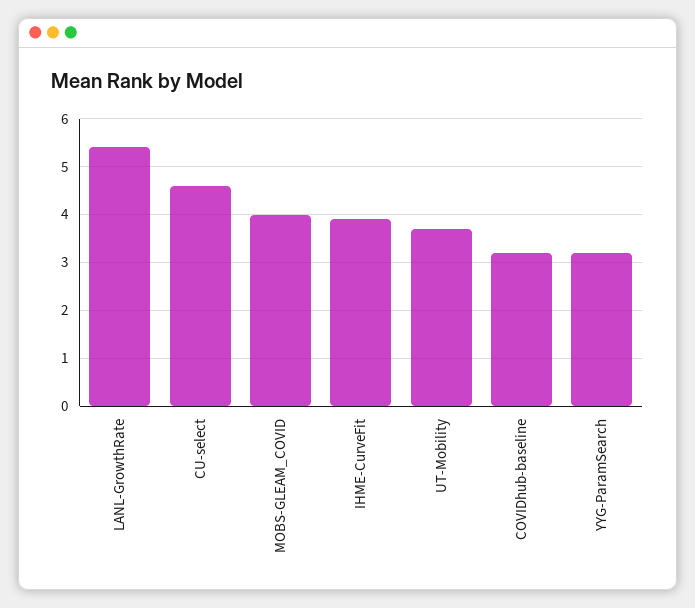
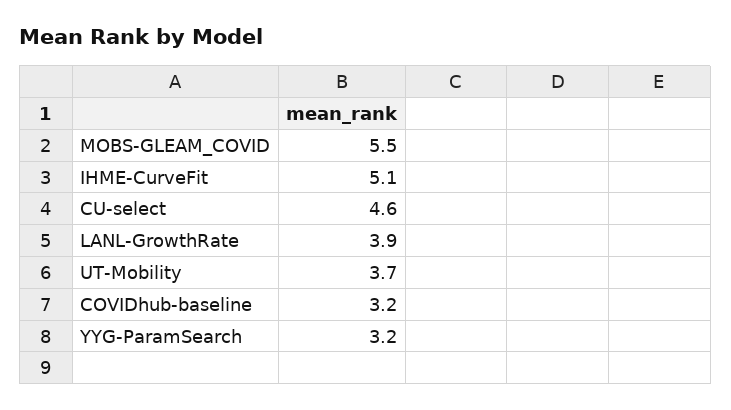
  {
-   "LANL-GrowthRate": 5.5,
+   "LANL-GrowthRate": 3.9,
    "CU-select": 4.6,
-   "MOBS-GLEAM_COVID": 4,
+   "MOBS-GLEAM_COVID": 5.5,
-   "IHME-CurveFit": 4,
+   "IHME-CurveFit": 5.1,
    "UT-Mobility": 3.7,
    "COVIDhub-baseline": 3.2,
    "YYG-ParamSearch": 3.2
  }

